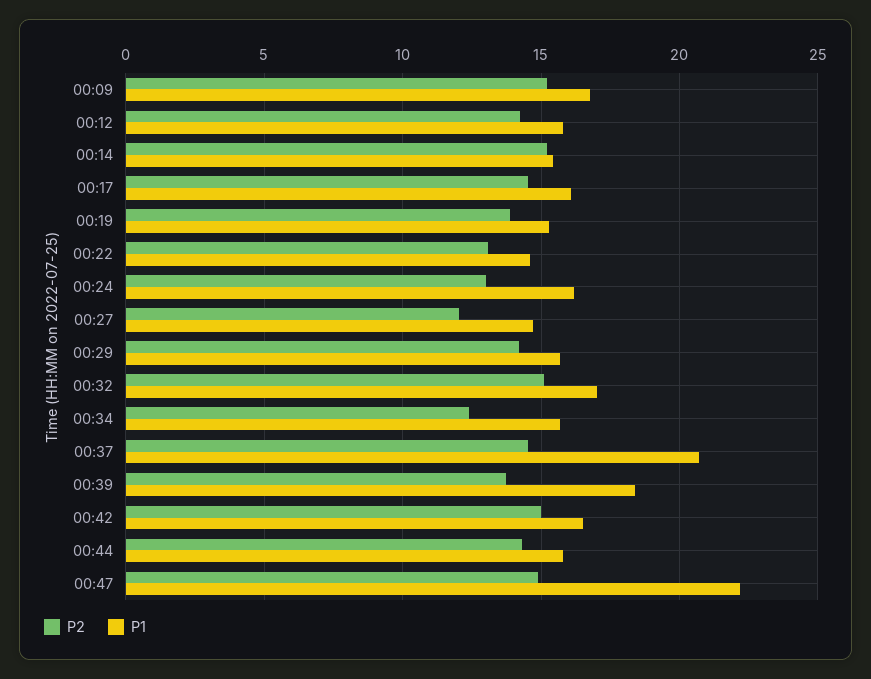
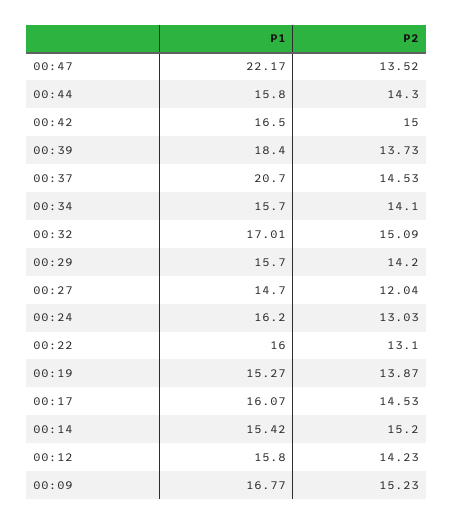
  {
    "P2": {
      "00:09": 15.23,
      "00:12": 14.23,
      "00:14": 15.2,
      "00:17": 14.53,
      "00:19": 13.87,
      "00:22": 13.1,
      "00:24": 13.03,
      "00:27": 12.04,
      "00:29": 14.2,
      "00:32": 15.09,
-     "00:34": 12.5,
+     "00:34": 14.1,
      "00:37": 14.53,
      "00:39": 13.73,
      "00:42": 15,
      "00:44": 14.3,
-     "00:47": 15
+     "00:47": 13.52
    },
    "P1": {
      "00:09": 16.77,
      "00:12": 15.8,
      "00:14": 15.42,
      "00:17": 16.07,
      "00:19": 15.27,
-     "00:22": 14.5,
+     "00:22": 16,
      "00:24": 16.2,
      "00:27": 14.7,
      "00:29": 15.7,
      "00:32": 17.01,
      "00:34": 15.7,
      "00:37": 20.7,
      "00:39": 18.4,
      "00:42": 16.5,
      "00:44": 15.8,
      "00:47": 22.17
    }
  }

